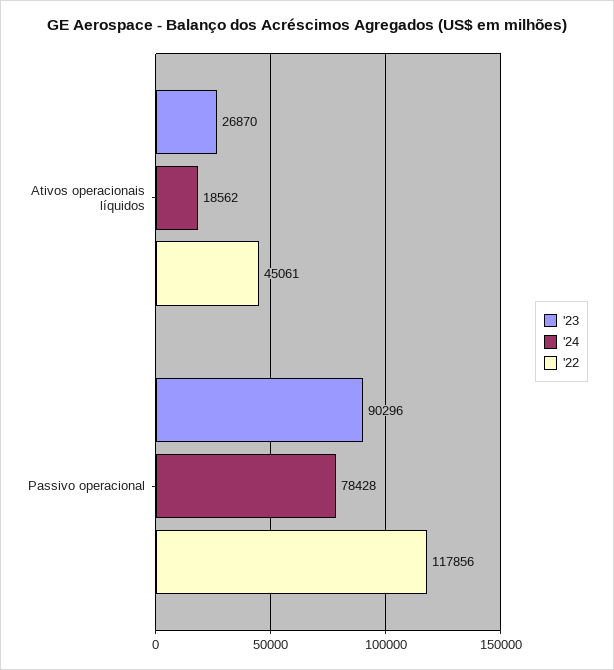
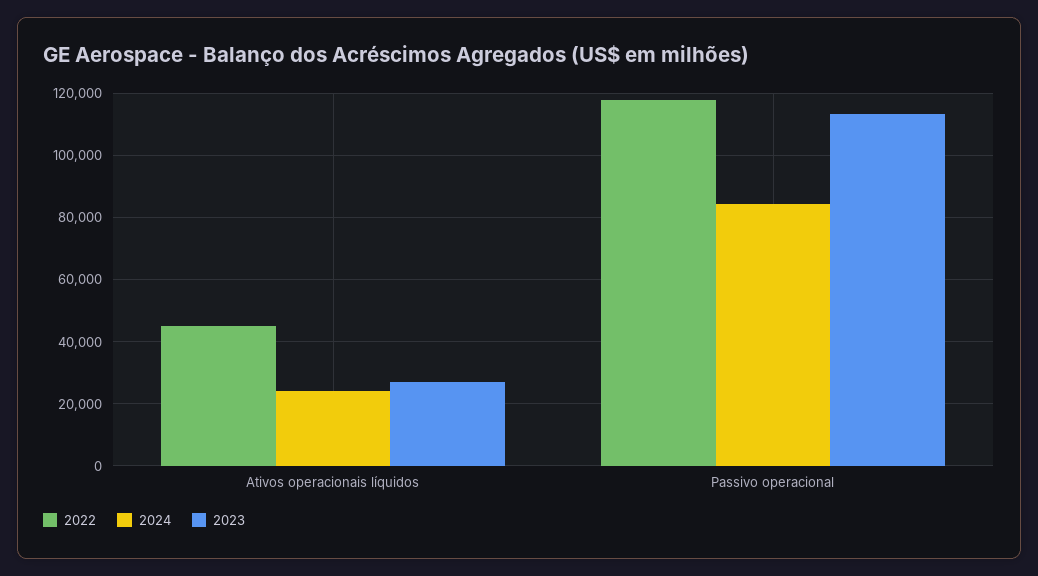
  {
    "'23": {
      "Ativos operacionais líquidos": 26870,
-     "Passivo operacional": 90296
+     "Passivo operacional": 114000
    },
    "'24": {
-     "Ativos operacionais líquidos": 18562,
+     "Ativos operacionais líquidos": 24000,
-     "Passivo operacional": 78428
+     "Passivo operacional": 84000
    },
    "'22": {
      "Ativos operacionais líquidos": 45061,
      "Passivo operacional": 117856
    }
  }

